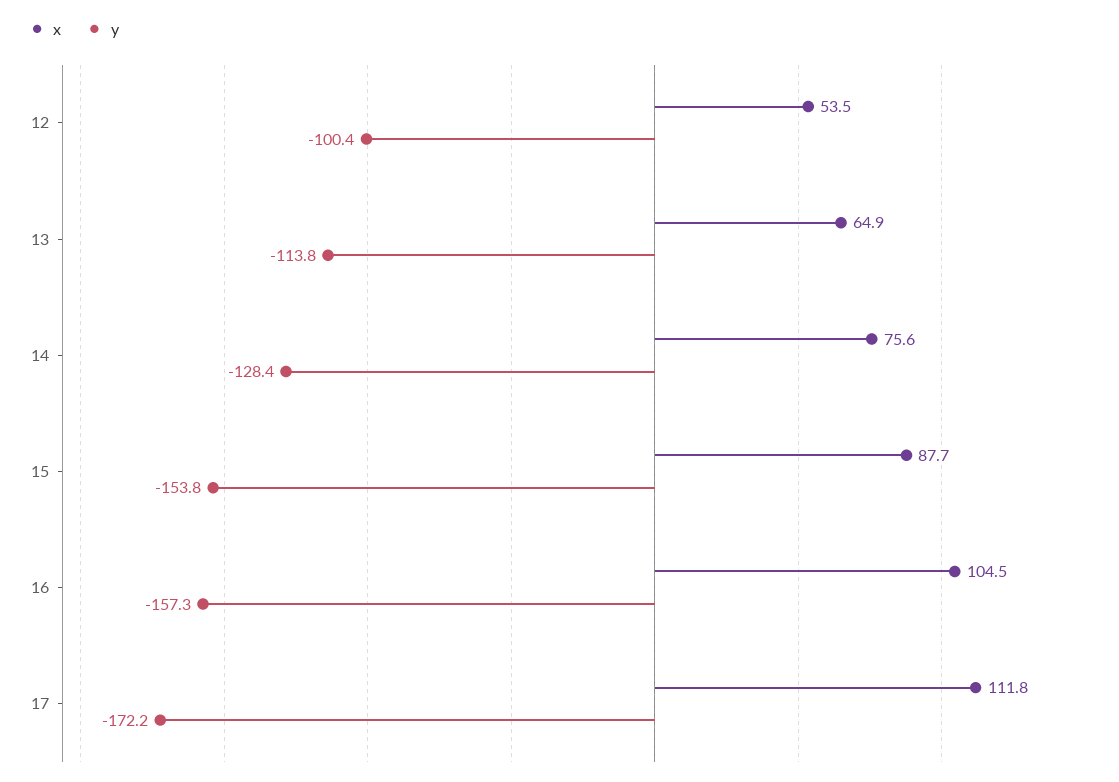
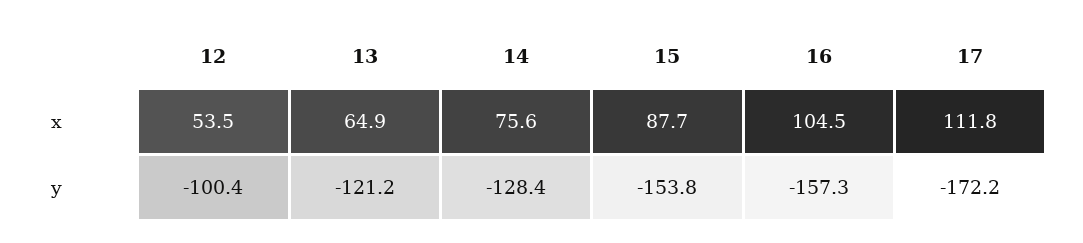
  {
    "x": {
      "12": 53.5,
      "13": 64.9,
      "14": 75.6,
      "15": 87.7,
      "16": 104.5,
      "17": 111.8
    },
    "y": {
      "12": -100.4,
-     "13": -113.8,
+     "13": -121.2,
      "14": -128.4,
      "15": -153.8,
      "16": -157.3,
      "17": -172.2
    }
  }

